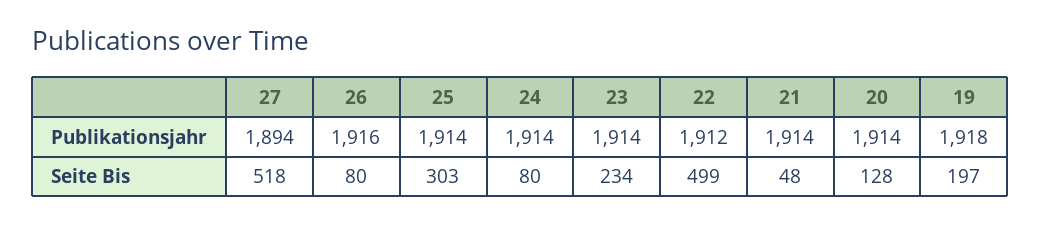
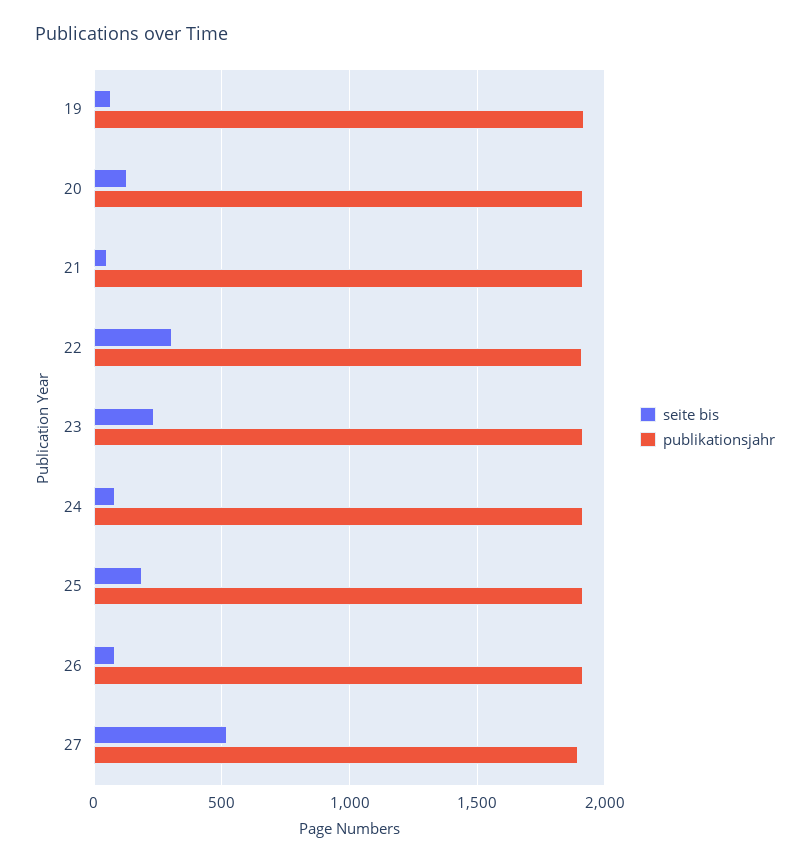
  {
    "Publikationsjahr": {
      "27": 1894,
      "26": 1916,
      "25": 1914,
      "24": 1914,
      "23": 1914,
      "22": 1912,
      "21": 1914,
      "20": 1914,
      "19": 1918
    },
    "Seite Bis": {
      "27": 518,
      "26": 80,
-     "25": 303,
+     "25": 200,
      "24": 80,
      "23": 234,
-     "22": 499,
+     "22": 300,
      "21": 48,
      "20": 128,
-     "19": 197
+     "19": 50
    }
  }

